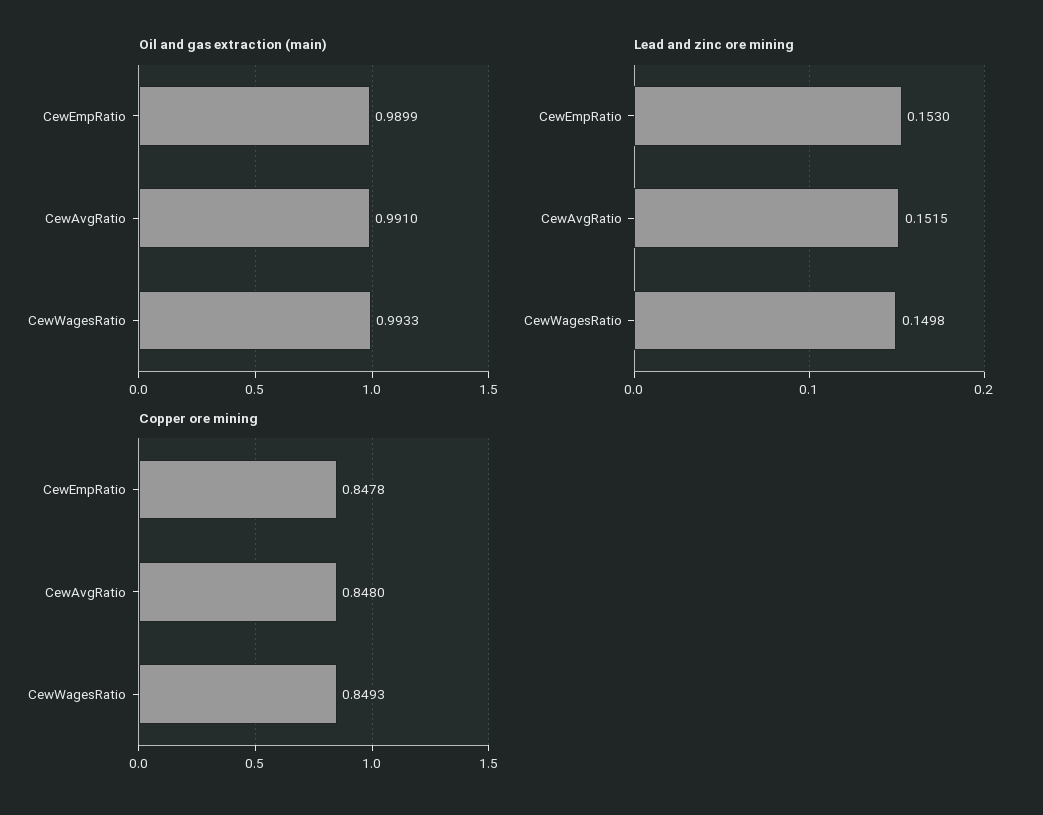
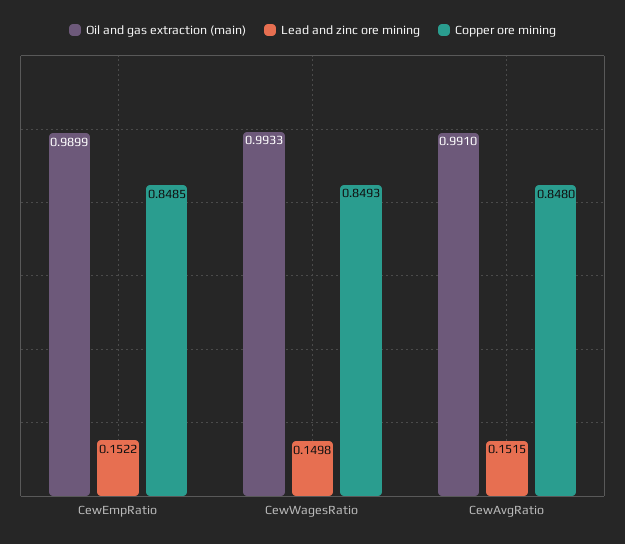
  {
    "Oil and gas extraction (main)": {
      "CewEmpRatio": 0.9899,
      "CewAvgRatio": 0.991,
      "CewWagesRatio": 0.9933
    },
    "Lead and zinc ore mining": {
-     "CewEmpRatio": 0.153,
+     "CewEmpRatio": 0.1522,
      "CewAvgRatio": 0.1515,
      "CewWagesRatio": 0.1498
    },
    "Copper ore mining": {
-     "CewEmpRatio": 0.8478,
+     "CewEmpRatio": 0.8485,
      "CewAvgRatio": 0.848,
      "CewWagesRatio": 0.8493
    }
  }

